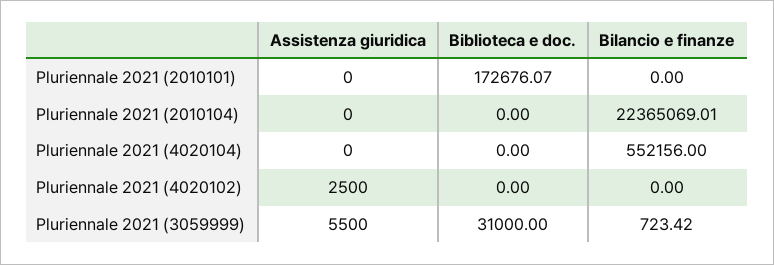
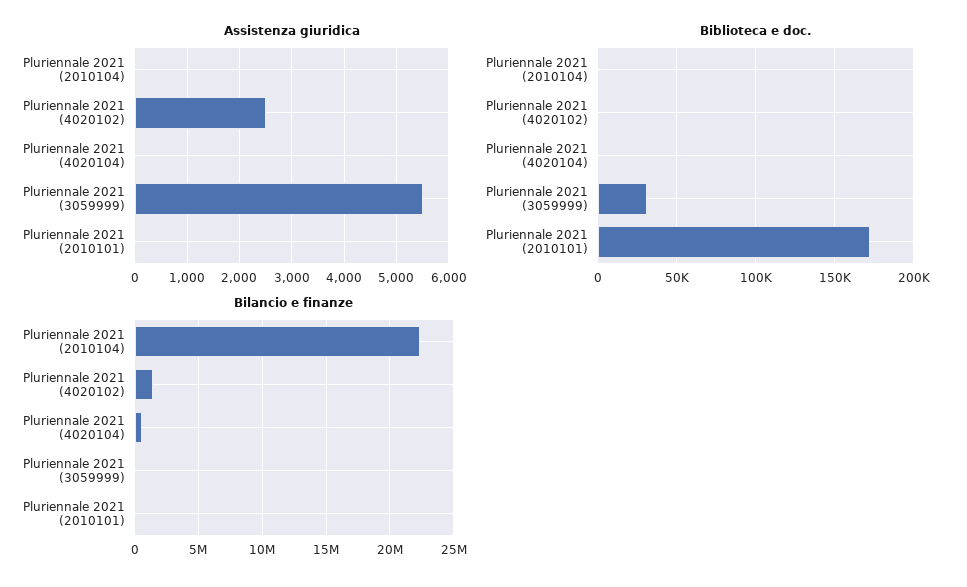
  {
    "Assistenza giuridica": {
      "Pluriennale 2021 (2010101)": 0,
      "Pluriennale 2021 (2010104)": 0,
      "Pluriennale 2021 (4020104)": 0,
      "Pluriennale 2021 (4020102)": 2500,
      "Pluriennale 2021 (3059999)": 5500
    },
    "Biblioteca e doc.": {
      "Pluriennale 2021 (2010101)": 172676.07,
      "Pluriennale 2021 (2010104)": 0,
      "Pluriennale 2021 (4020104)": 0,
      "Pluriennale 2021 (4020102)": 0,
      "Pluriennale 2021 (3059999)": 31000
    },
    "Bilancio e finanze": {
      "Pluriennale 2021 (2010101)": 0,
      "Pluriennale 2021 (2010104)": 22365069.01,
      "Pluriennale 2021 (4020104)": 552156,
-     "Pluriennale 2021 (4020102)": 0,
+     "Pluriennale 2021 (4020102)": 1500000,
      "Pluriennale 2021 (3059999)": 723.42
    }
  }

